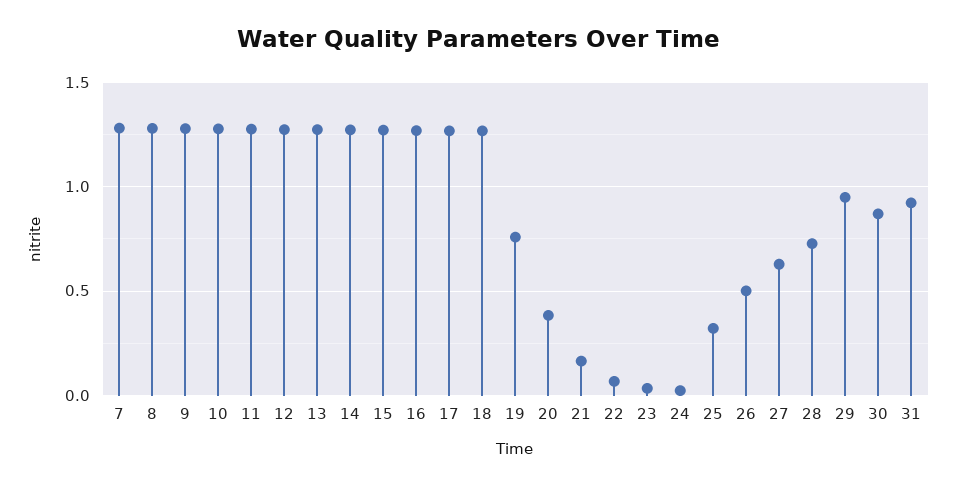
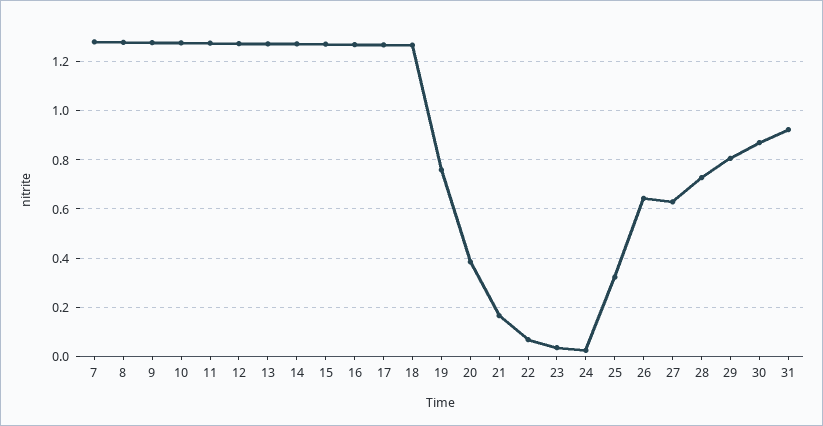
  {
    "7": 1.275,
    "8": 1.275,
    "9": 1.275,
    "10": 1.275,
    "11": 1.275,
    "12": 1.275,
    "13": 1.275,
    "14": 1.275,
    "15": 1.275,
    "16": 1.275,
    "17": 1.275,
    "18": 1.275,
    "19": 0.75,
    "20": 0.375,
    "21": 0.175,
    "22": 0.075,
    "23": 0.025,
    "24": 0.025,
    "25": 0.325,
-   "26": 0.5,
+   "26": 0.65,
    "27": 0.625,
    "28": 0.725,
-   "29": 0.95,
+   "29": 0.8,
    "30": 0.875,
    "31": 0.925
  }

